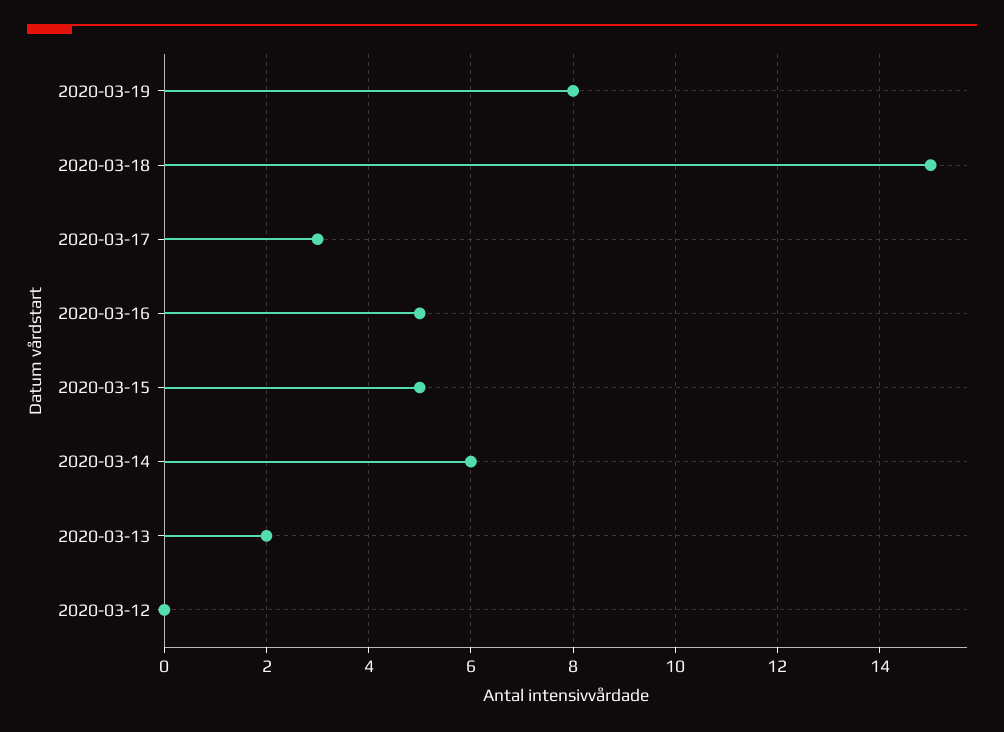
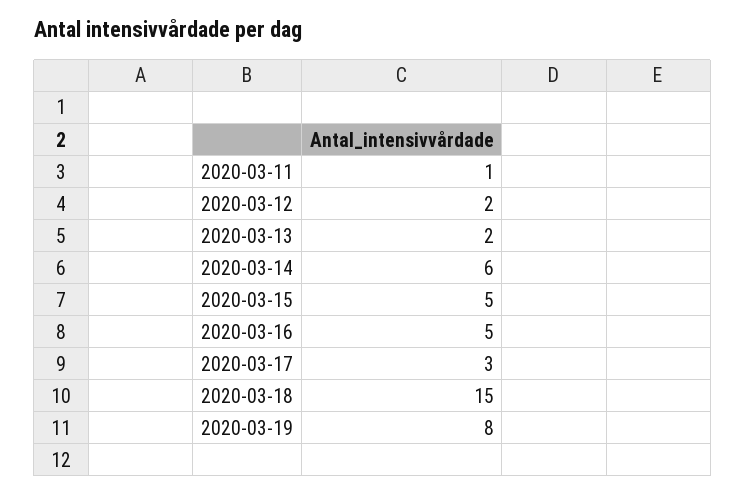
  {
    "2020-03-19": 8,
    "2020-03-18": 15,
    "2020-03-17": 3,
    "2020-03-16": 5,
    "2020-03-15": 5,
    "2020-03-14": 6,
    "2020-03-13": 2,
-   "2020-03-12": 0
+   "2020-03-12": 2,
+   "2020-03-11": 1
  }

